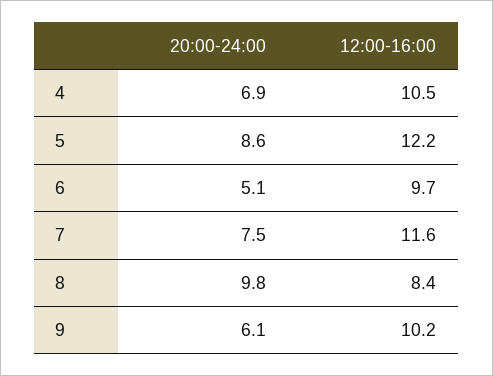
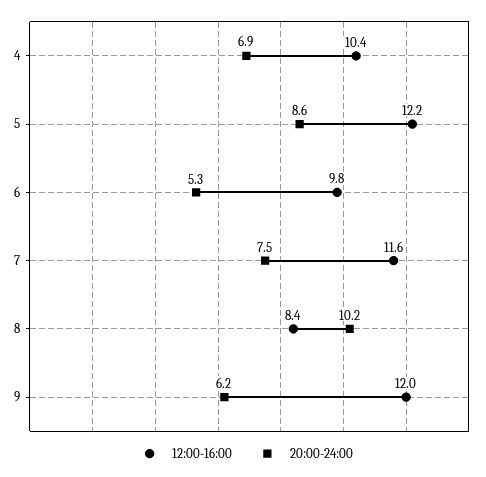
  {
    "20:00-24:00": {
      "4": 6.9,
      "5": 8.6,
-     "6": 5.1,
+     "6": 5.3,
      "7": 7.5,
-     "8": 9.8,
+     "8": 10.2,
-     "9": 6.1
+     "9": 6.2
    },
    "12:00-16:00": {
-     "4": 10.5,
+     "4": 10.4,
      "5": 12.2,
-     "6": 9.7,
+     "6": 9.8,
      "7": 11.6,
      "8": 8.4,
-     "9": 10.2
+     "9": 12
    }
  }

